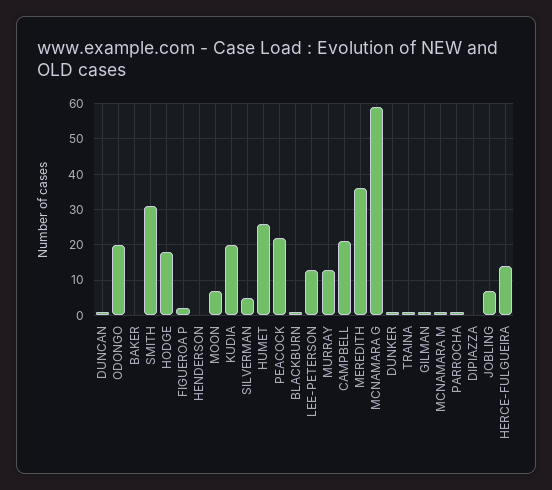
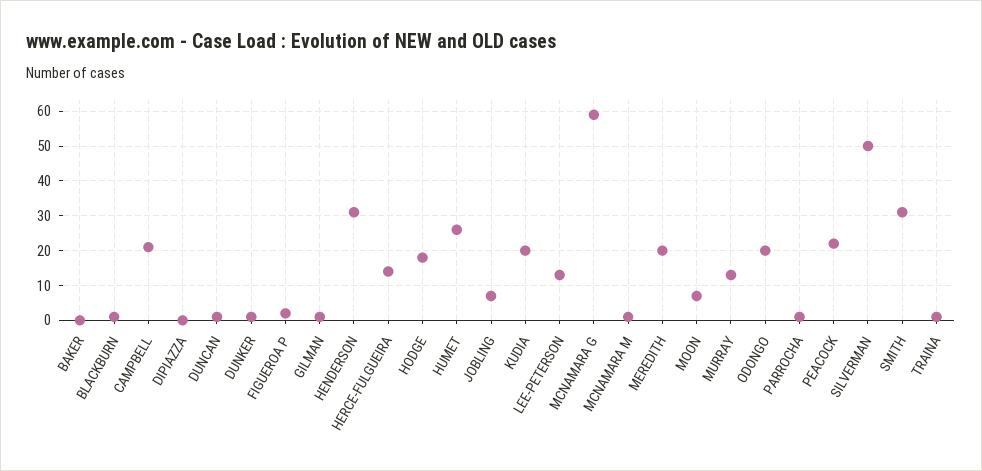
  {
    "DUNCAN": 0,
    "ODONGO": 20,
    "BAKER": 0,
    "SMITH": 30,
    "HODGE": 20,
    "FIGUEROA P": 0,
-   "HENDERSON": 0,
+   "HENDERSON": 30,
    "MOON": 5,
    "KUDIA": 20,
-   "SILVERMAN": 5,
+   "SILVERMAN": 50,
    "HUMET": 25,
    "PEACOCK": 20,
    "BLACKBURN": 0,
    "LEE-PETERSON": 15,
    "MURRAY": 15,
    "CAMPBELL": 20,
-   "MEREDITH": 35,
+   "MEREDITH": 20,
    "MCNAMARA G": 60,
    "DUNKER": 0,
    "TRAINA": 0,
    "GILMAN": 0,
    "MCNAMARA M": 0,
    "PARROCHA": 0,
    "DIPIAZZA": 0,
    "JOBLING": 5,
    "HERCE-FULGUEIRA": 15
  }

